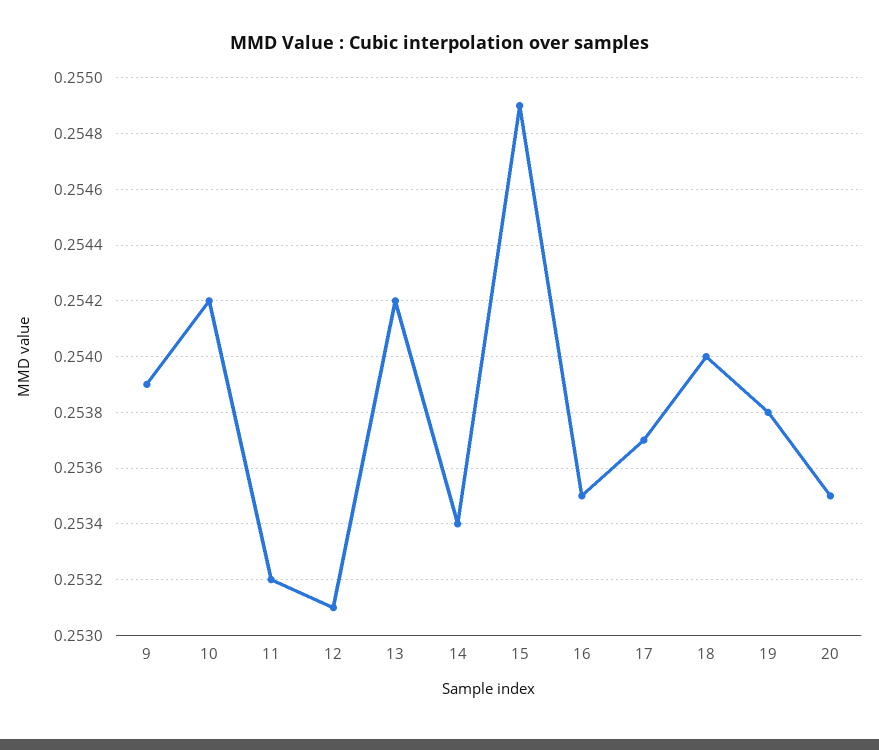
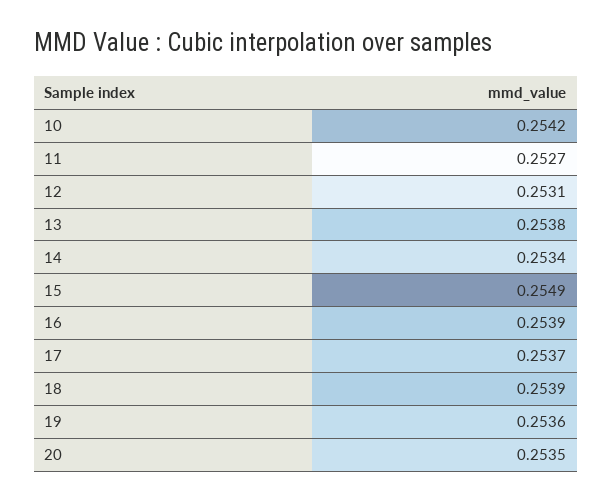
  {
-   "9": 0.2539,
    "10": 0.2542,
-   "11": 0.2532,
+   "11": 0.2527,
    "12": 0.2531,
-   "13": 0.2542,
+   "13": 0.2538,
    "14": 0.2534,
    "15": 0.2549,
-   "16": 0.2535,
+   "16": 0.2539,
    "17": 0.2537,
-   "18": 0.254,
+   "18": 0.2539,
-   "19": 0.2538,
+   "19": 0.2536,
    "20": 0.2535
  }

